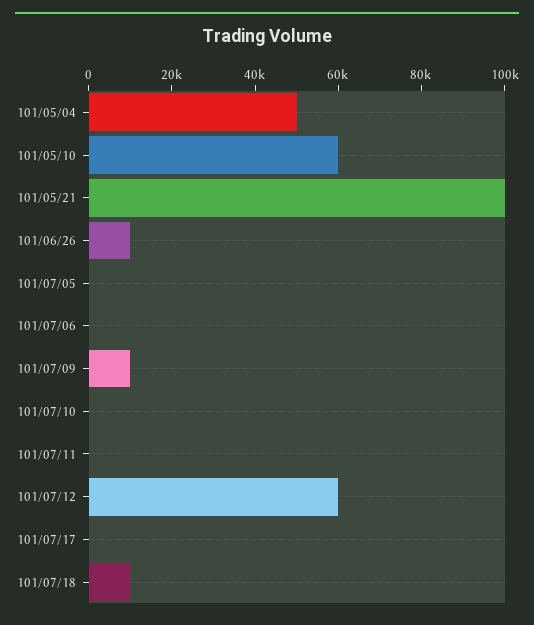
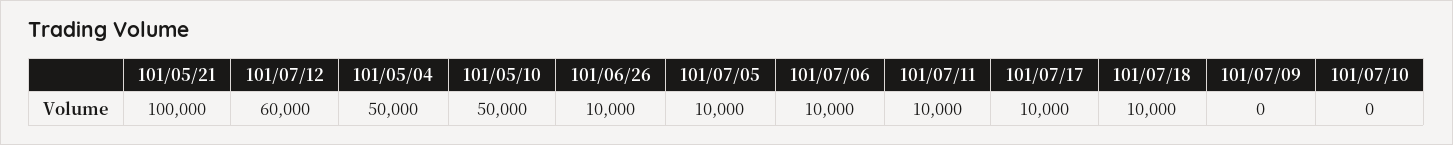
  {
    "101/05/04": 50000,
-   "101/05/10": 60000,
+   "101/05/10": 50000,
    "101/05/21": 100000,
    "101/06/26": 10000,
-   "101/07/05": 0,
+   "101/07/05": 10000,
-   "101/07/06": 0,
+   "101/07/06": 10000,
-   "101/07/09": 10000,
+   "101/07/09": 0,
    "101/07/10": 0,
-   "101/07/11": 0,
+   "101/07/11": 10000,
    "101/07/12": 60000,
-   "101/07/17": 0,
+   "101/07/17": 10000,
    "101/07/18": 10000
  }

